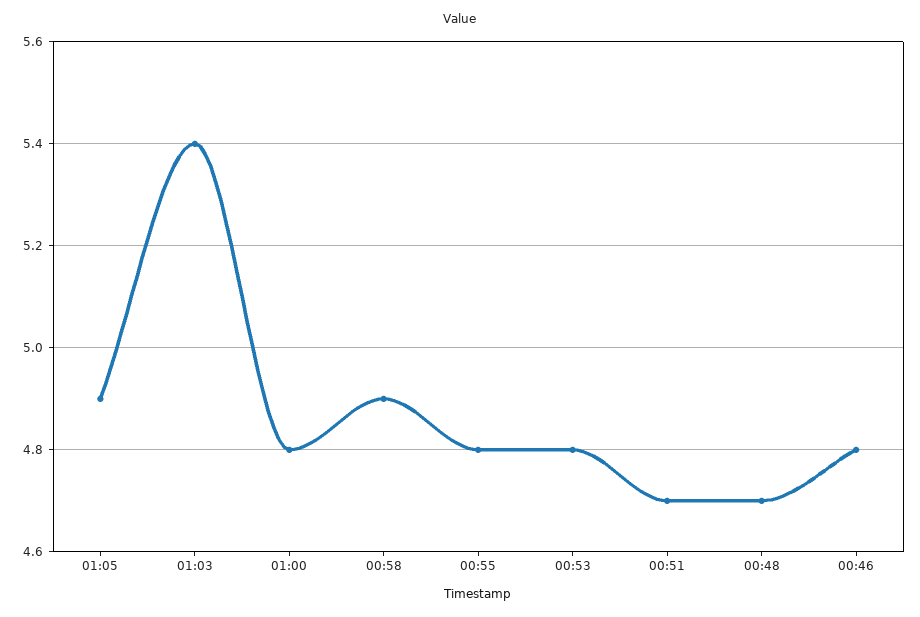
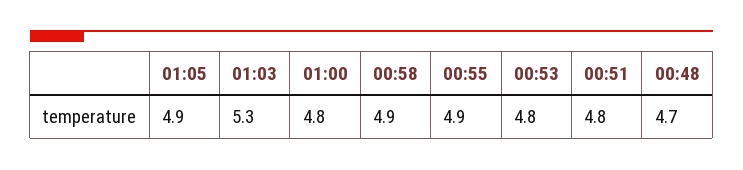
  {
    "01:05": 4.9,
-   "01:03": 5.4,
+   "01:03": 5.3,
    "01:00": 4.8,
    "00:58": 4.9,
-   "00:55": 4.8,
+   "00:55": 4.9,
    "00:53": 4.8,
-   "00:51": 4.7,
+   "00:51": 4.8,
-   "00:48": 4.7,
+   "00:48": 4.7
-   "00:46": 4.8
  }

